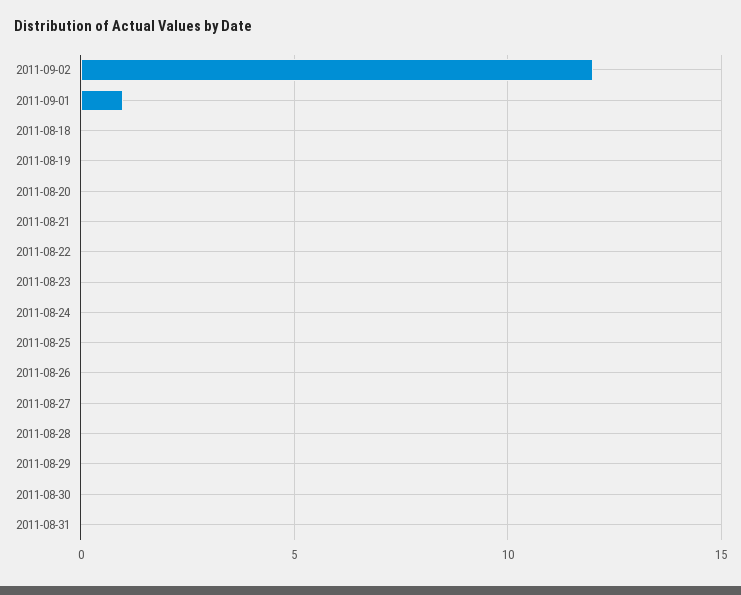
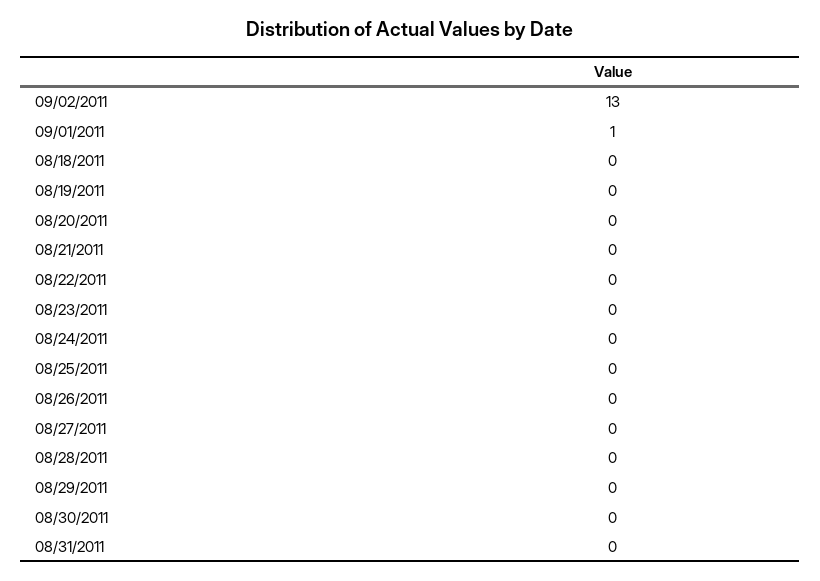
  {
-   "2011-09-02": 12,
+   "2011-09-02": 13,
    "2011-09-01": 1,
    "2011-08-18": 0,
    "2011-08-19": 0,
    "2011-08-20": 0,
    "2011-08-21": 0,
    "2011-08-22": 0,
    "2011-08-23": 0,
    "2011-08-24": 0,
    "2011-08-25": 0,
    "2011-08-26": 0,
    "2011-08-27": 0,
    "2011-08-28": 0,
    "2011-08-29": 0,
    "2011-08-30": 0,
    "2011-08-31": 0
  }

